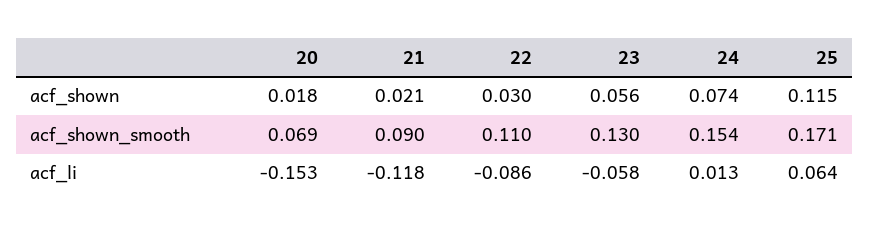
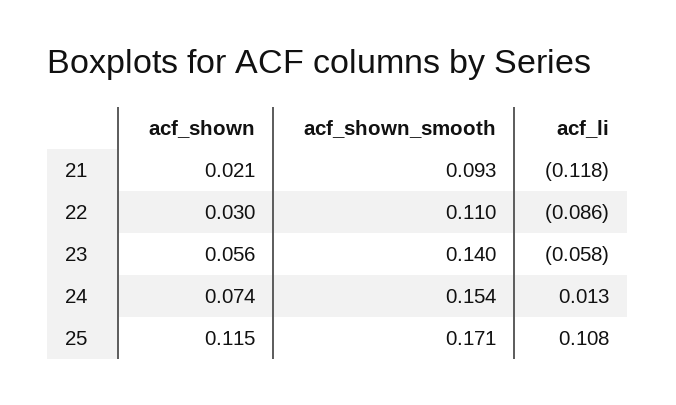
  {
-   "20": {
-     "acf_shown": 0.018,
-     "acf_shown_smooth": 0.069,
-     "acf_li": -0.153
-   },
    "21": {
      "acf_shown": 0.021,
-     "acf_shown_smooth": 0.09,
+     "acf_shown_smooth": 0.093,
      "acf_li": -0.118
    },
    "22": {
      "acf_shown": 0.03,
      "acf_shown_smooth": 0.11,
      "acf_li": -0.086
    },
    "23": {
      "acf_shown": 0.056,
-     "acf_shown_smooth": 0.13,
+     "acf_shown_smooth": 0.14,
      "acf_li": -0.058
    },
    "24": {
      "acf_shown": 0.074,
      "acf_shown_smooth": 0.154,
      "acf_li": 0.013
    },
    "25": {
      "acf_shown": 0.115,
      "acf_shown_smooth": 0.171,
-     "acf_li": 0.064
+     "acf_li": 0.108
    }
  }

